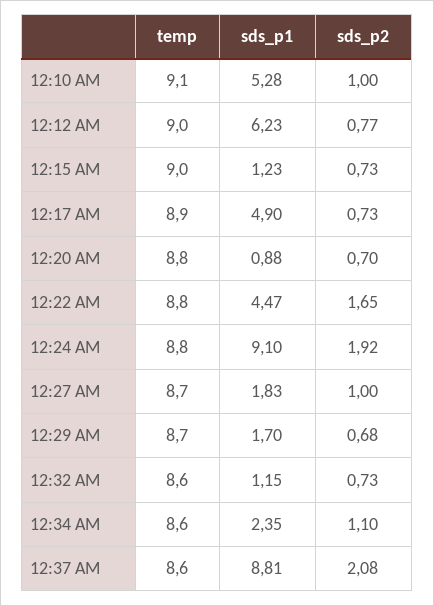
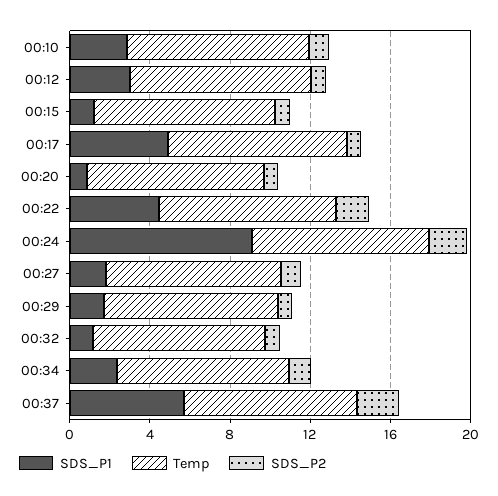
  {
    "temp": {
      "12:10 AM": 9.1,
      "12:12 AM": 9,
      "12:15 AM": 9,
      "12:17 AM": 8.9,
      "12:20 AM": 8.8,
      "12:22 AM": 8.8,
      "12:24 AM": 8.8,
      "12:27 AM": 8.7,
      "12:29 AM": 8.7,
      "12:32 AM": 8.6,
      "12:34 AM": 8.6,
      "12:37 AM": 8.6
    },
    "sds_p1": {
-     "12:10 AM": 5.28,
+     "12:10 AM": 3,
-     "12:12 AM": 6.23,
+     "12:12 AM": 3,
      "12:15 AM": 1.23,
      "12:17 AM": 4.9,
      "12:20 AM": 0.88,
      "12:22 AM": 4.47,
      "12:24 AM": 9.1,
      "12:27 AM": 1.83,
      "12:29 AM": 1.7,
      "12:32 AM": 1.15,
      "12:34 AM": 2.35,
-     "12:37 AM": 8.81
+     "12:37 AM": 6
    },
    "sds_p2": {
      "12:10 AM": 1,
      "12:12 AM": 0.77,
      "12:15 AM": 0.73,
      "12:17 AM": 0.73,
      "12:20 AM": 0.7,
      "12:22 AM": 1.65,
      "12:24 AM": 1.92,
      "12:27 AM": 1,
      "12:29 AM": 0.68,
      "12:32 AM": 0.73,
      "12:34 AM": 1.1,
      "12:37 AM": 2.08
    }
  }

